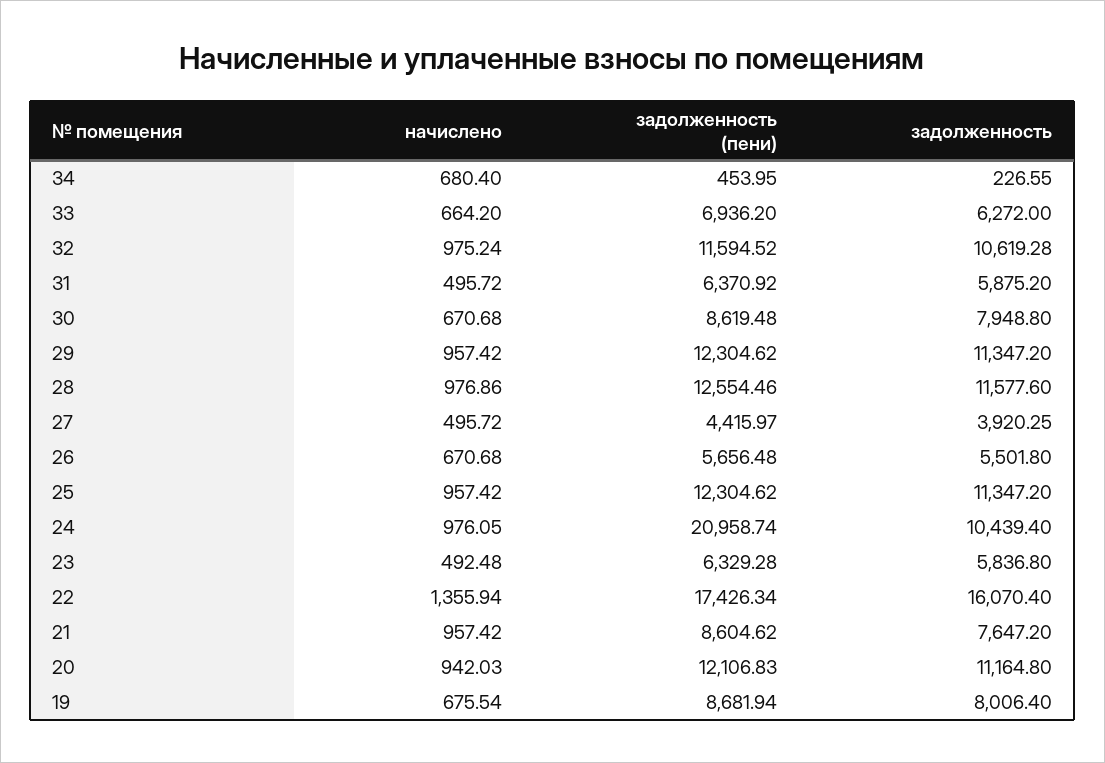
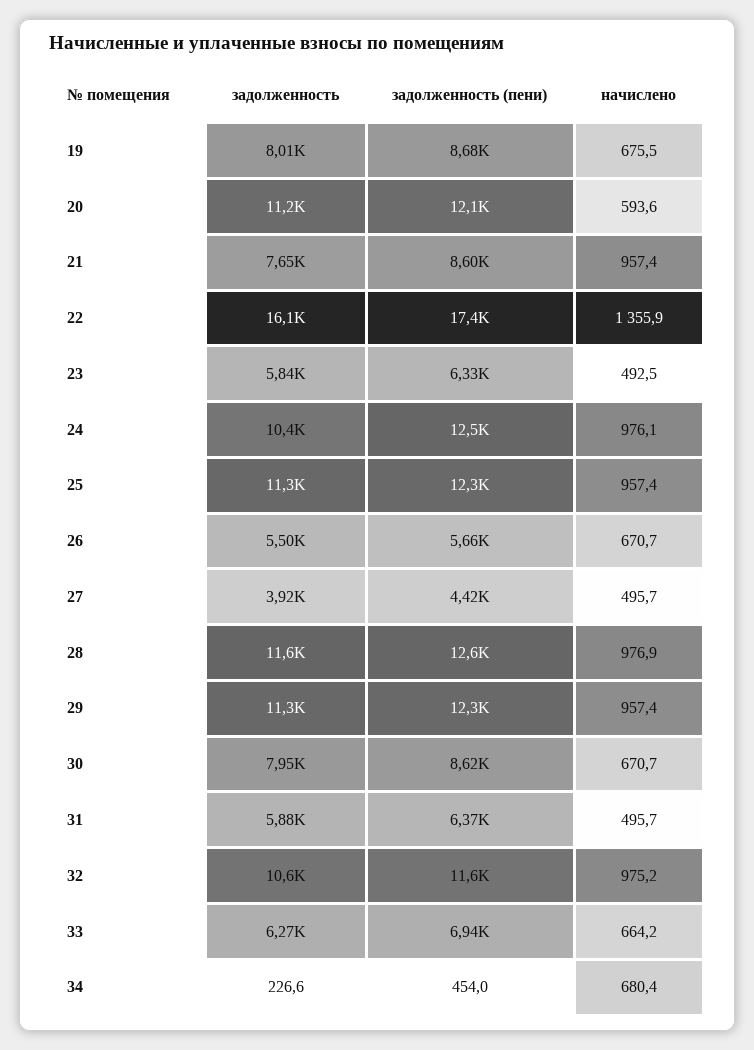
  {
    "начислено": {
      "34": 680.4,
      "33": 664.2,
      "32": 975.24,
      "31": 495.72,
      "30": 670.68,
      "29": 957.42,
      "28": 976.86,
      "27": 495.72,
      "26": 670.68,
      "25": 957.42,
      "24": 976.05,
      "23": 492.48,
      "22": 1355.94,
      "21": 957.42,
-     "20": 942.03,
+     "20": 593.6,
      "19": 675.54
    },
    "задолженность (пени)": {
      "34": 453.95,
      "33": 6936.2,
      "32": 11594.52,
      "31": 6370.92,
      "30": 8619.48,
      "29": 12304.62,
      "28": 12554.46,
      "27": 4415.97,
      "26": 5656.48,
      "25": 12304.62,
-     "24": 20958.74,
+     "24": 12500,
      "23": 6329.28,
      "22": 17426.34,
      "21": 8604.62,
      "20": 12106.83,
      "19": 8681.94
    },
    "задолженность": {
      "34": 226.55,
      "33": 6272,
      "32": 10619.28,
      "31": 5875.2,
      "30": 7948.8,
      "29": 11347.2,
      "28": 11577.6,
      "27": 3920.25,
      "26": 5501.8,
      "25": 11347.2,
      "24": 10439.4,
      "23": 5836.8,
      "22": 16070.4,
      "21": 7647.2,
      "20": 11164.8,
      "19": 8006.4
    }
  }

